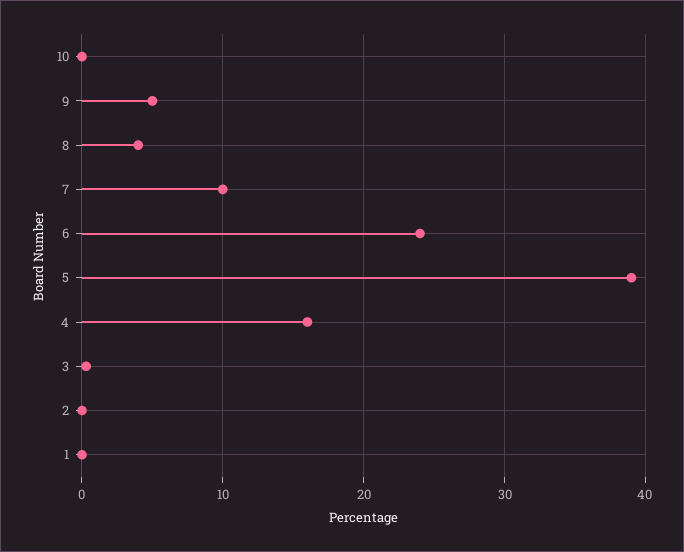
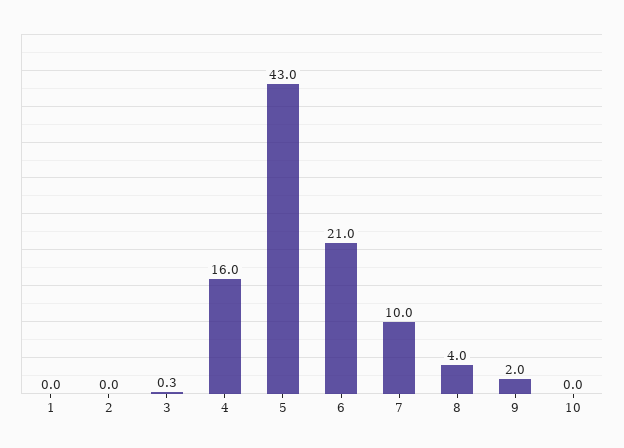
  {
    "10": 0,
-   "9": 5,
+   "9": 2,
    "8": 4,
    "7": 10,
-   "6": 24,
+   "6": 21,
-   "5": 39,
+   "5": 43,
    "4": 16,
    "3": 0.3,
    "2": 0,
    "1": 0
  }

